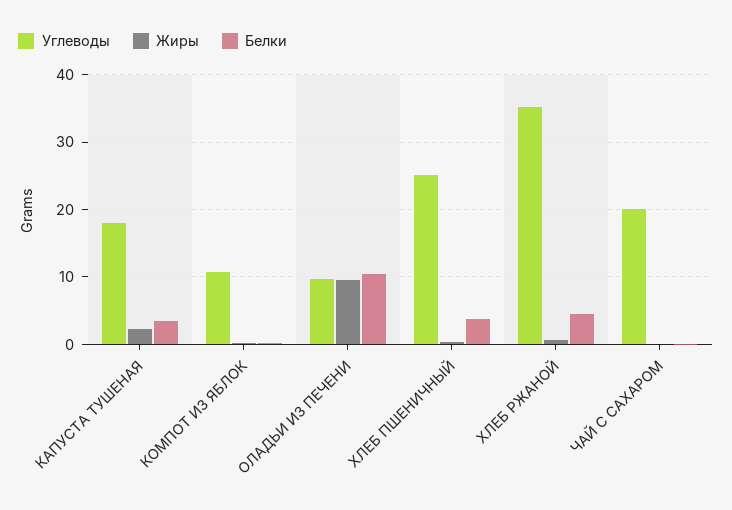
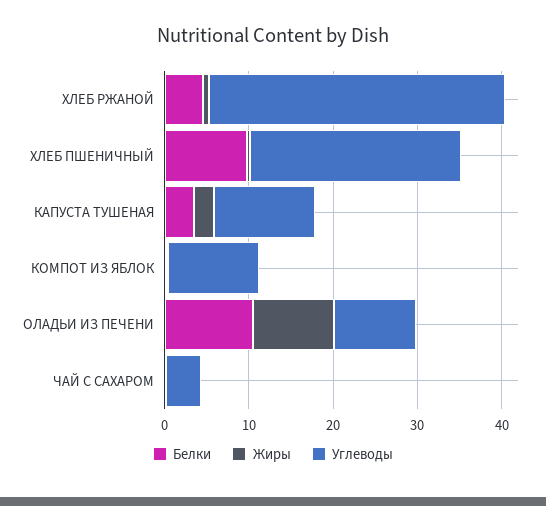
  {
    "Углеводы": {
-     "КАПУСТА ТУШЕНАЯ": 18,
+     "КАПУСТА ТУШЕНАЯ": 12,
      "КОМПОТ ИЗ ЯБЛОК": 11,
      "ОЛАДЬИ ИЗ ПЕЧЕНИ": 10,
      "ХЛЕБ ПШЕНИЧНЫЙ": 25,
      "ХЛЕБ РЖАНОЙ": 35,
-     "ЧАЙ С САХАРОМ": 20
+     "ЧАЙ С САХАРОМ": 4
    },
    "Жиры": {
      "КАПУСТА ТУШЕНАЯ": 2,
      "КОМПОТ ИЗ ЯБЛОК": 0,
      "ОЛАДЬИ ИЗ ПЕЧЕНИ": 10,
      "ХЛЕБ ПШЕНИЧНЫЙ": 0,
      "ХЛЕБ РЖАНОЙ": 1,
      "ЧАЙ С САХАРОМ": 0
    },
    "Белки": {
      "КАПУСТА ТУШЕНАЯ": 4,
      "КОМПОТ ИЗ ЯБЛОК": 0,
      "ОЛАДЬИ ИЗ ПЕЧЕНИ": 11,
-     "ХЛЕБ ПШЕНИЧНЫЙ": 4,
+     "ХЛЕБ ПШЕНИЧНЫЙ": 10,
      "ХЛЕБ РЖАНОЙ": 5,
      "ЧАЙ С САХАРОМ": 0
    }
  }

